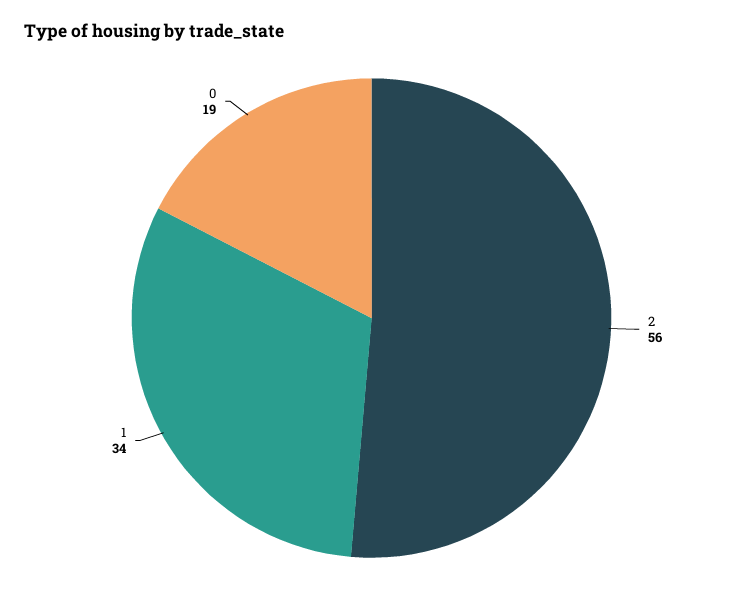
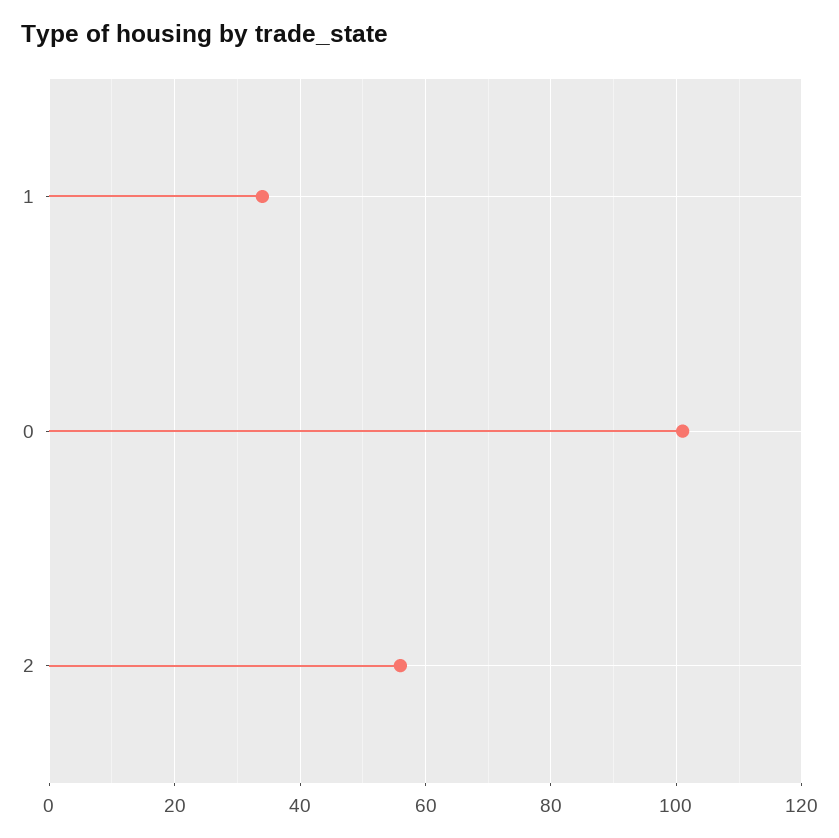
  {
    "2": 56,
    "1": 34,
-   "0": 19
+   "0": 100
  }

